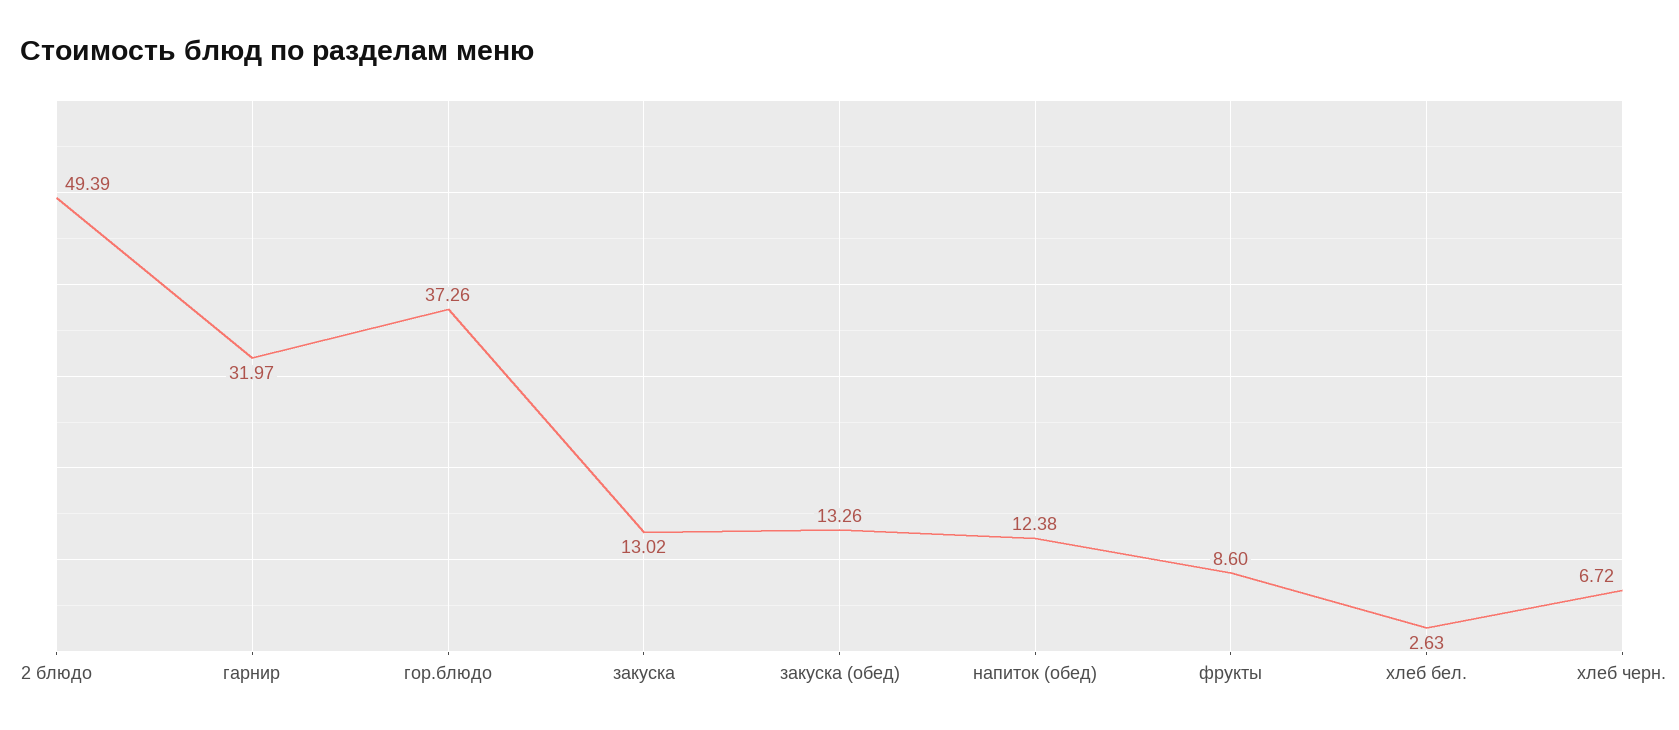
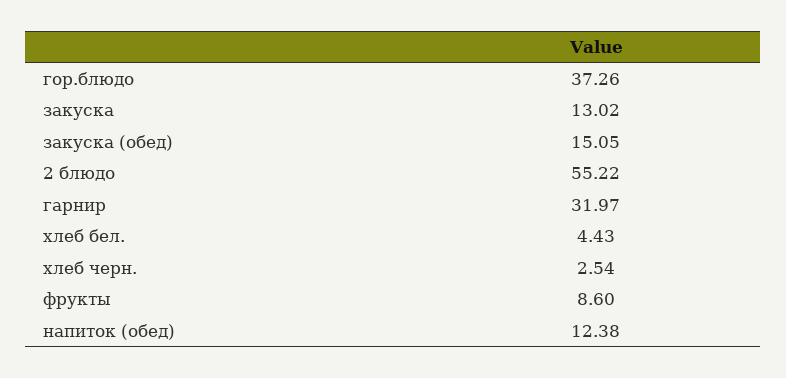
  {
-   "2 блюдо": 49.39,
+   "2 блюдо": 55.22,
    "гарнир": 31.97,
    "гор.блюдо": 37.26,
    "закуска": 13.02,
-   "закуска (обед)": 13.26,
+   "закуска (обед)": 15.05,
    "напиток (обед)": 12.38,
    "фрукты": 8.6,
-   "хлеб бел.": 2.63,
+   "хлеб бел.": 4.43,
-   "хлеб черн.": 6.72
+   "хлеб черн.": 2.54
  }

